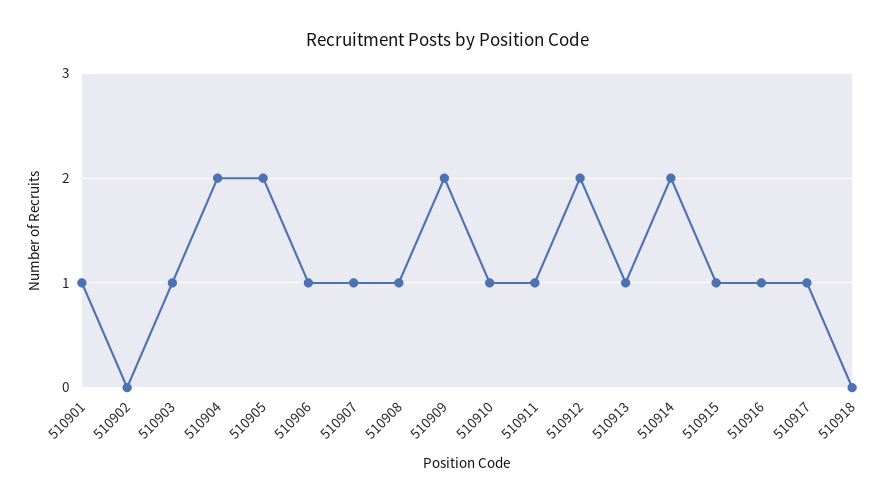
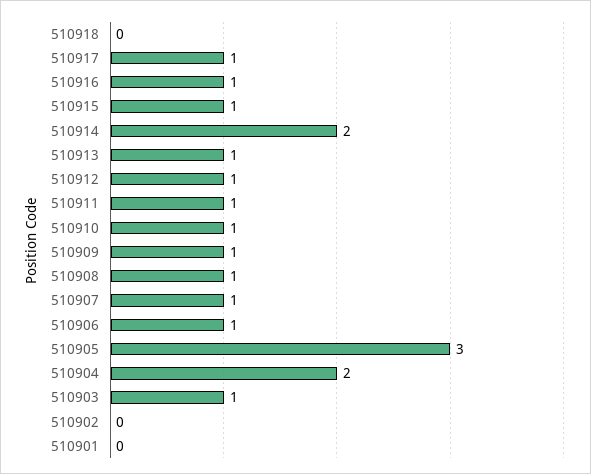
  {
-   "510901": 1,
+   "510901": 0,
    "510902": 0,
    "510903": 1,
    "510904": 2,
-   "510905": 2,
+   "510905": 3,
    "510906": 1,
    "510907": 1,
    "510908": 1,
-   "510909": 2,
+   "510909": 1,
    "510910": 1,
    "510911": 1,
-   "510912": 2,
+   "510912": 1,
    "510913": 1,
    "510914": 2,
    "510915": 1,
    "510916": 1,
    "510917": 1,
    "510918": 0
  }

